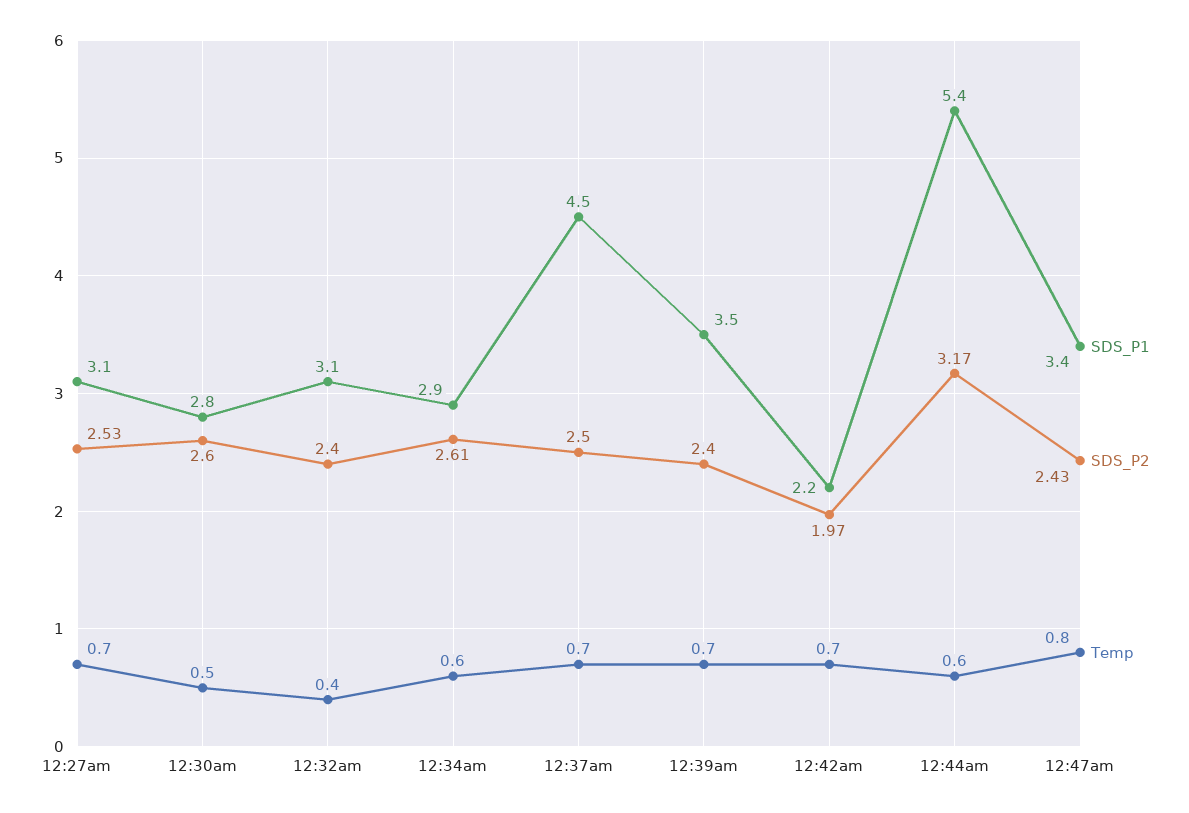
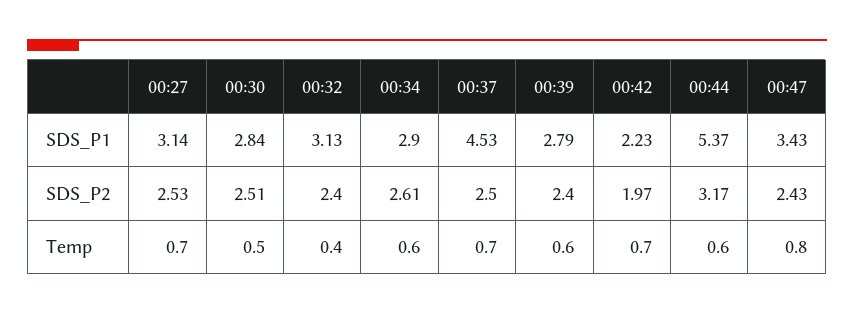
  {
    "SDS_P1": {
      "12:27am": 3.14,
      "12:30am": 2.84,
      "12:32am": 3.13,
      "12:34am": 2.9,
      "12:37am": 4.53,
-     "12:39am": 3.5,
+     "12:39am": 2.79,
      "12:42am": 2.23,
      "12:44am": 5.37,
      "12:47am": 3.43
    },
    "SDS_P2": {
      "12:27am": 2.53,
-     "12:30am": 2.6,
+     "12:30am": 2.51,
      "12:32am": 2.4,
      "12:34am": 2.61,
      "12:37am": 2.5,
      "12:39am": 2.4,
      "12:42am": 1.97,
      "12:44am": 3.17,
      "12:47am": 2.43
    },
    "Temp": {
      "12:27am": 0.7,
      "12:30am": 0.5,
      "12:32am": 0.4,
      "12:34am": 0.6,
      "12:37am": 0.7,
-     "12:39am": 0.7,
+     "12:39am": 0.6,
      "12:42am": 0.7,
      "12:44am": 0.6,
      "12:47am": 0.8
    }
  }

